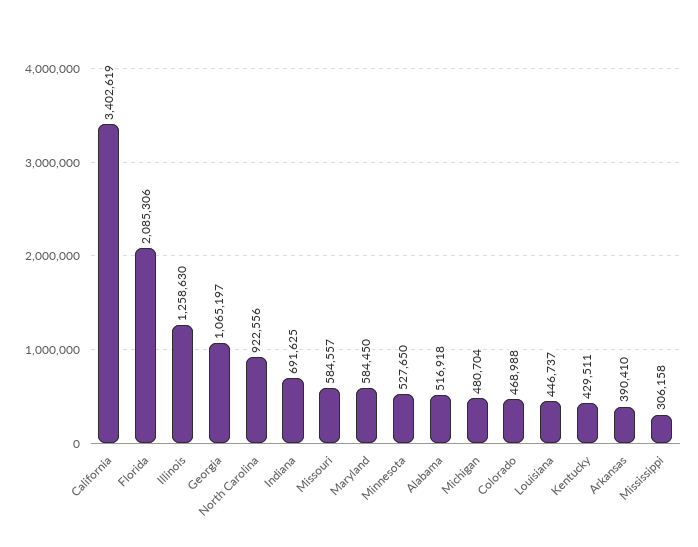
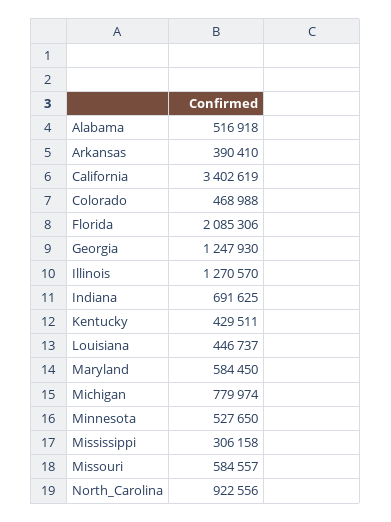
  {
    "California": 3402619,
    "Florida": 2085306,
-   "Illinois": 1258630,
+   "Illinois": 1270570,
-   "Georgia": 1065197,
+   "Georgia": 1247930,
    "North Carolina": 922556,
    "Indiana": 691625,
    "Missouri": 584557,
    "Maryland": 584450,
    "Minnesota": 527650,
    "Alabama": 516918,
-   "Michigan": 480704,
+   "Michigan": 779974,
    "Colorado": 468988,
    "Louisiana": 446737,
    "Kentucky": 429511,
    "Arkansas": 390410,
    "Mississippi": 306158
  }

